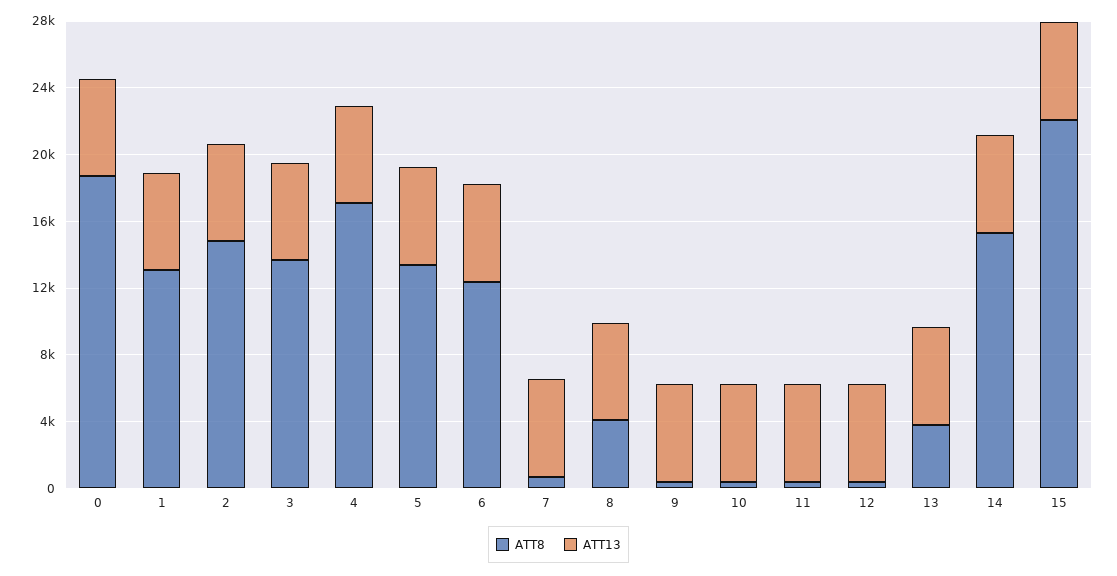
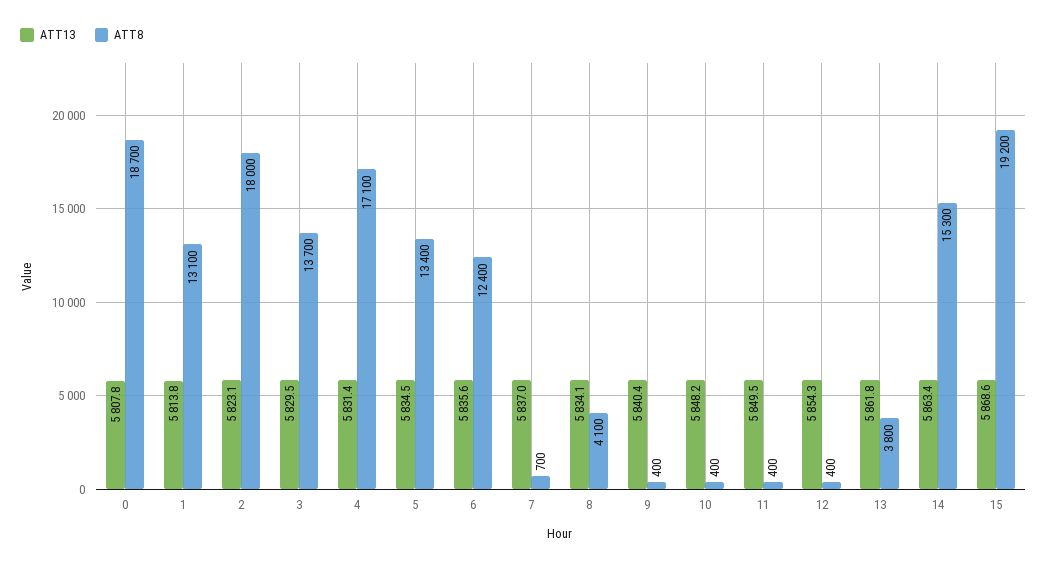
  {
    "ATT8": {
      "0": 18700,
      "1": 13100,
-     "2": 15000,
+     "2": 18000,
      "3": 13700,
      "4": 17100,
      "5": 13400,
      "6": 12400,
      "7": 700,
      "8": 4100,
      "9": 400,
      "10": 400,
      "11": 400,
      "12": 400,
      "13": 3800,
      "14": 15300,
-     "15": 22000
+     "15": 19200
    },
    "ATT13": {
      "0": 5807.8,
      "1": 5813.8,
      "2": 5823.1,
      "3": 5829.5,
      "4": 5831.4,
      "5": 5834.5,
      "6": 5835.6,
      "7": 5837,
      "8": 5834.1,
      "9": 5840.4,
      "10": 5848.2,
      "11": 5849.5,
      "12": 5854.3,
      "13": 5861.8,
      "14": 5863.4,
      "15": 5868.6
    }
  }

